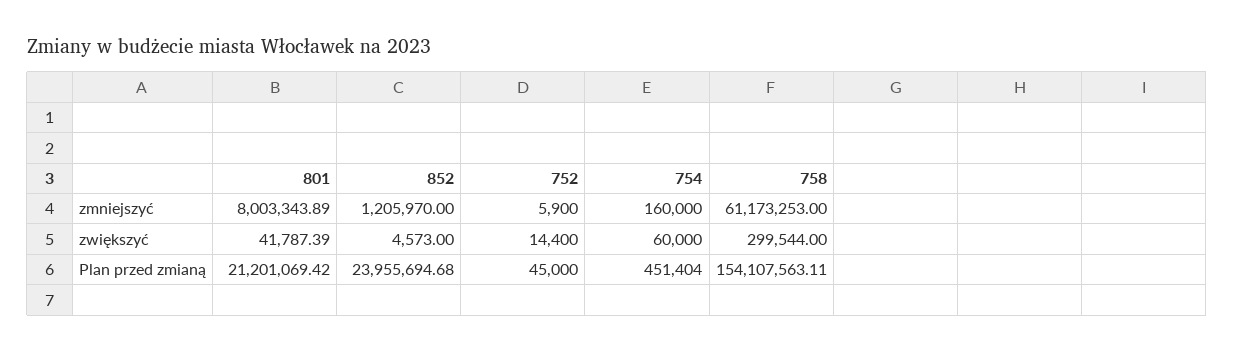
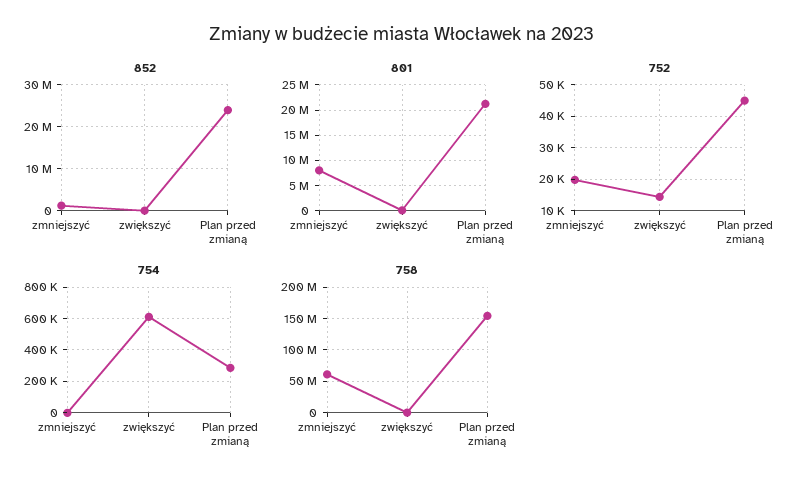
  {
    "801": {
      "zmniejszyć": 8003343.89,
      "zwiększyć": 41787.39,
      "Plan przed zmianą": 21201069.42
    },
    "852": {
      "zmniejszyć": 1205970,
      "zwiększyć": 4573,
      "Plan przed zmianą": 23955694.68
    },
    "752": {
-     "zmniejszyć": 5900,
+     "zmniejszyć": 20000,
      "zwiększyć": 14400,
      "Plan przed zmianą": 45000
    },
    "754": {
-     "zmniejszyć": 160000,
+     "zmniejszyć": 0,
-     "zwiększyć": 60000,
+     "zwiększyć": 600000,
-     "Plan przed zmianą": 451404
+     "Plan przed zmianą": 300000
    },
    "758": {
      "zmniejszyć": 61173253,
      "zwiększyć": 299544,
      "Plan przed zmianą": 154107563.11
    }
  }

